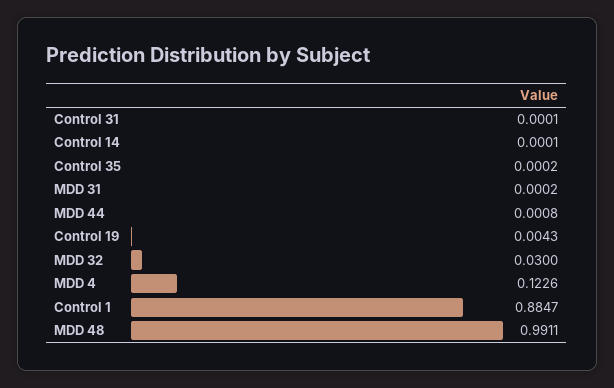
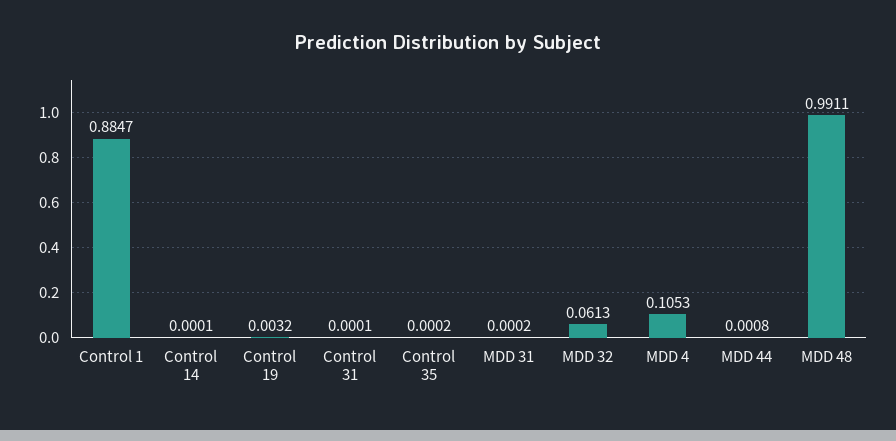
  {
    "Control 31": 0.0001,
    "Control 14": 0.0001,
    "Control 35": 0.0002,
    "MDD 31": 0.0002,
    "MDD 44": 0.0008,
-   "Control 19": 0.0043,
+   "Control 19": 0.0032,
-   "MDD 32": 0.03,
+   "MDD 32": 0.0613,
-   "MDD 4": 0.1226,
+   "MDD 4": 0.1053,
    "Control 1": 0.8847,
    "MDD 48": 0.9911
  }

